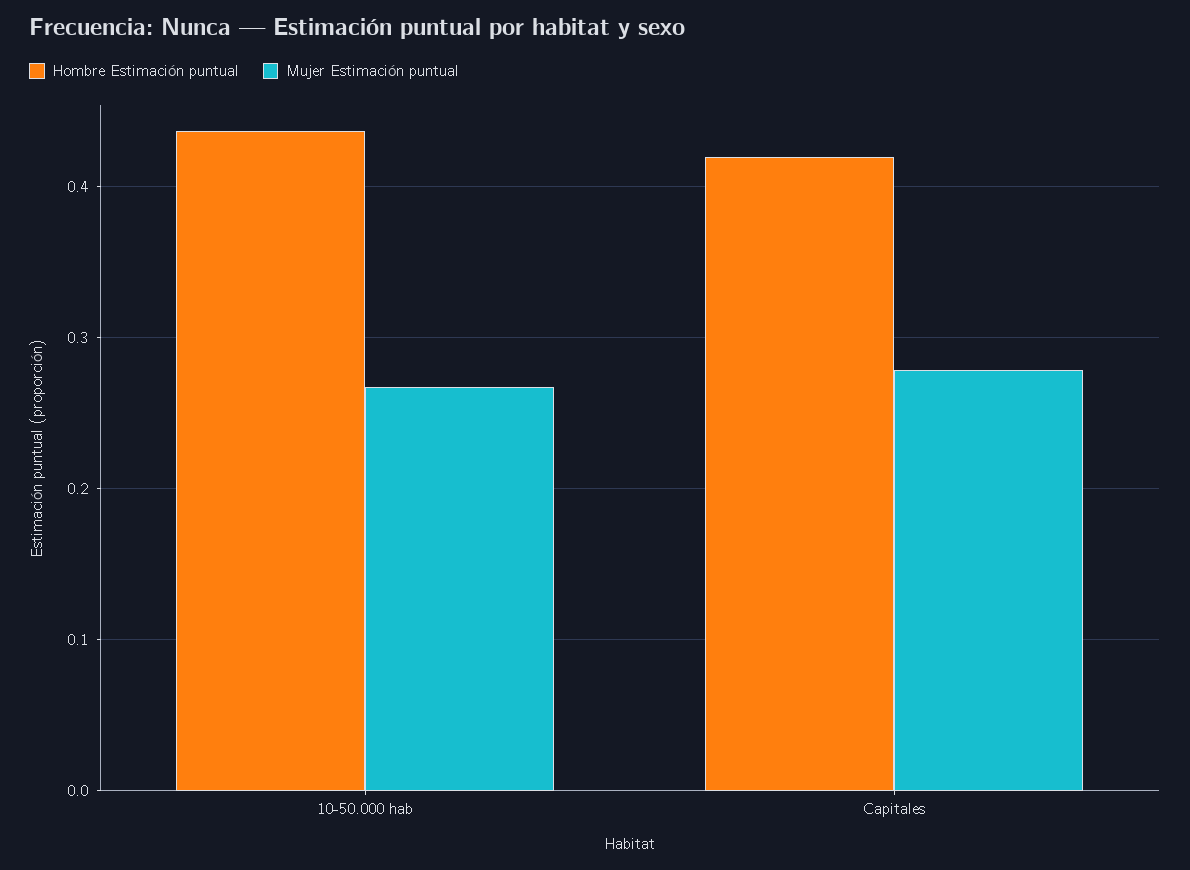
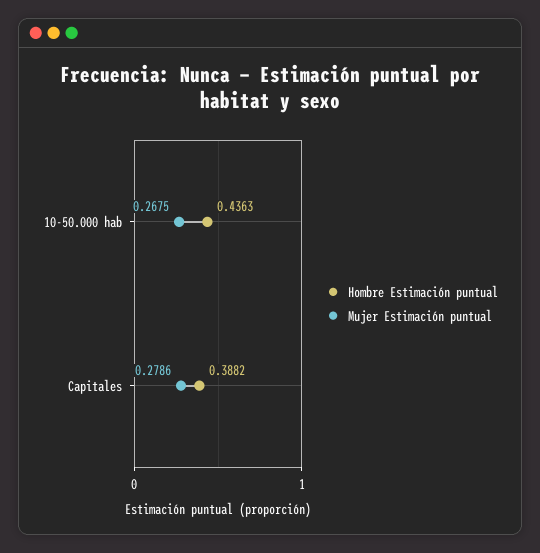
  {
    "Hombre Estimación puntual": {
      "10-50.000 hab": 0.4363,
-     "Capitales": 0.42
+     "Capitales": 0.3882
    },
    "Mujer Estimación puntual": {
      "10-50.000 hab": 0.2675,
      "Capitales": 0.2786
    }
  }

